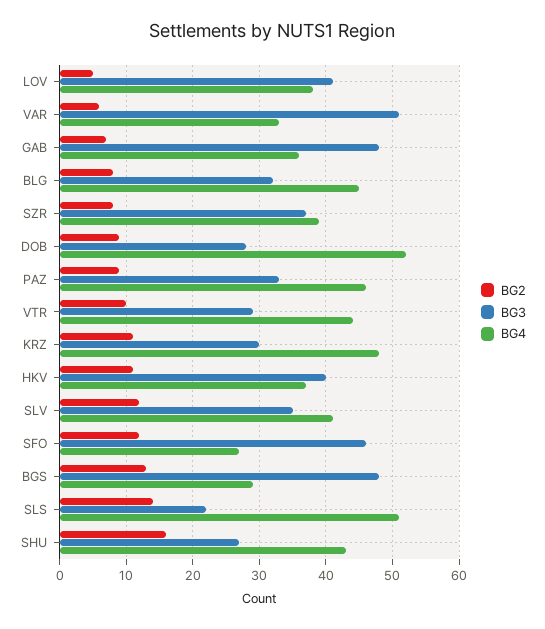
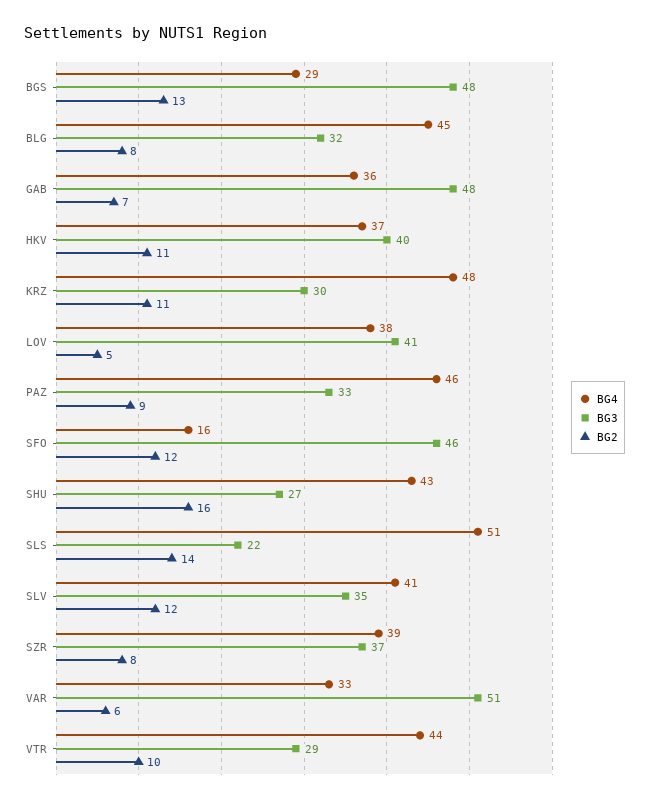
  {
    "BG2": {
      "LOV": 5,
      "VAR": 6,
      "GAB": 7,
      "BLG": 8,
      "SZR": 8,
-     "DOB": 9,
      "PAZ": 9,
      "VTR": 10,
      "KRZ": 11,
      "HKV": 11,
      "SLV": 12,
      "SFO": 12,
      "BGS": 13,
      "SLS": 14,
      "SHU": 16
    },
    "BG3": {
      "LOV": 41,
      "VAR": 51,
      "GAB": 48,
      "BLG": 32,
      "SZR": 37,
-     "DOB": 28,
      "PAZ": 33,
      "VTR": 29,
      "KRZ": 30,
      "HKV": 40,
      "SLV": 35,
      "SFO": 46,
      "BGS": 48,
      "SLS": 22,
      "SHU": 27
    },
    "BG4": {
      "LOV": 38,
      "VAR": 33,
      "GAB": 36,
      "BLG": 45,
      "SZR": 39,
-     "DOB": 52,
      "PAZ": 46,
      "VTR": 44,
      "KRZ": 48,
      "HKV": 37,
      "SLV": 41,
-     "SFO": 27,
+     "SFO": 16,
      "BGS": 29,
      "SLS": 51,
      "SHU": 43
    }
  }

